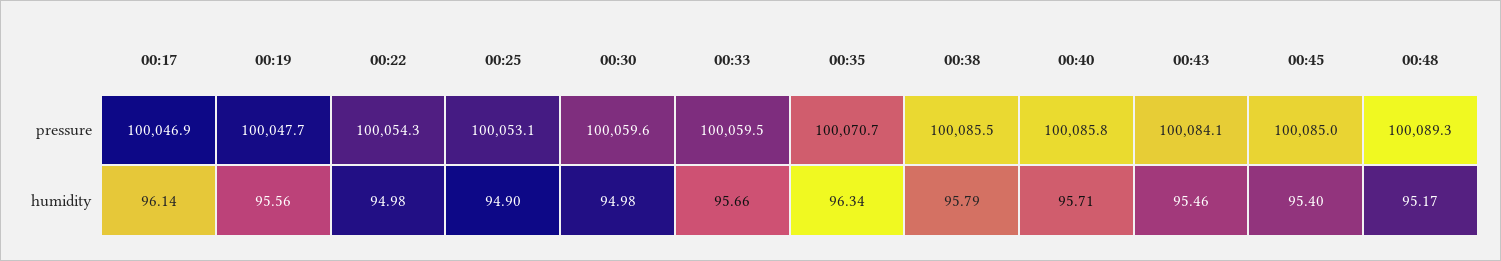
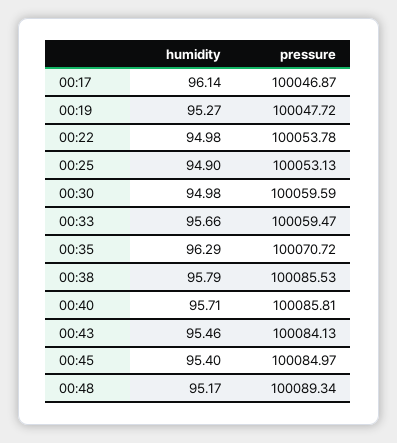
  {
    "00:17": {
      "pressure": 100046.87,
      "humidity": 96.14
    },
    "00:19": {
      "pressure": 100047.72,
-     "humidity": 95.56
+     "humidity": 95.27
    },
    "00:22": {
-     "pressure": 100054.3,
+     "pressure": 100053.78,
      "humidity": 94.98
    },
    "00:25": {
      "pressure": 100053.13,
      "humidity": 94.9
    },
    "00:30": {
      "pressure": 100059.59,
      "humidity": 94.98
    },
    "00:33": {
      "pressure": 100059.47,
      "humidity": 95.66
    },
    "00:35": {
      "pressure": 100070.72,
-     "humidity": 96.34
+     "humidity": 96.29
    },
    "00:38": {
      "pressure": 100085.53,
      "humidity": 95.79
    },
    "00:40": {
      "pressure": 100085.81,
      "humidity": 95.71
    },
    "00:43": {
      "pressure": 100084.13,
      "humidity": 95.46
    },
    "00:45": {
      "pressure": 100084.97,
      "humidity": 95.4
    },
    "00:48": {
      "pressure": 100089.34,
      "humidity": 95.17
    }
  }

